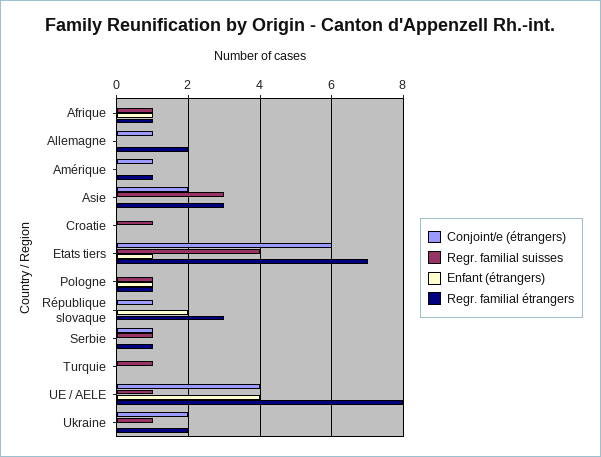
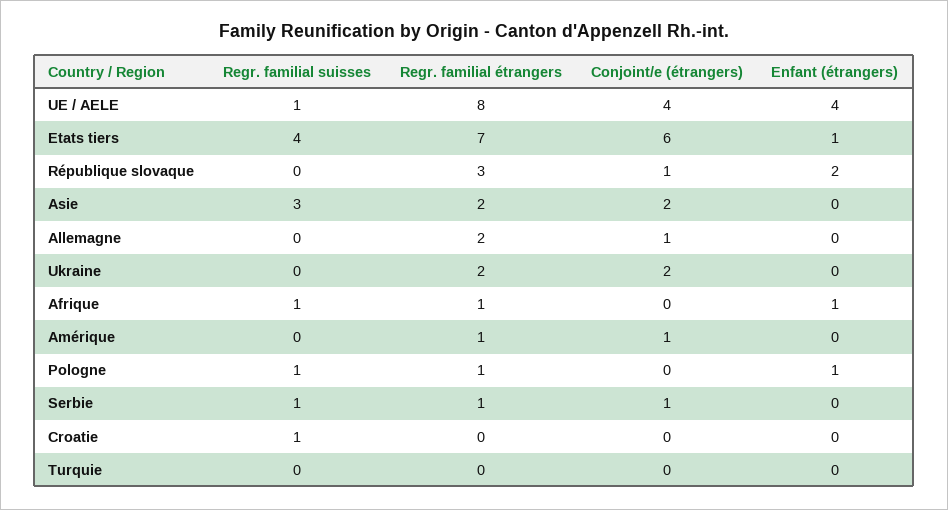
  {
    "Conjoint/e (étrangers)": {
      "Afrique": 0,
      "Allemagne": 1,
      "Amérique": 1,
      "Asie": 2,
      "Croatie": 0,
      "Etats tiers": 6,
      "Pologne": 0,
      "République slovaque": 1,
      "Serbie": 1,
      "Turquie": 0,
      "UE / AELE": 4,
      "Ukraine": 2
    },
    "Regr. familial suisses": {
      "Afrique": 1,
      "Allemagne": 0,
      "Amérique": 0,
      "Asie": 3,
      "Croatie": 1,
      "Etats tiers": 4,
      "Pologne": 1,
      "République slovaque": 0,
      "Serbie": 1,
-     "Turquie": 1,
+     "Turquie": 0,
      "UE / AELE": 1,
-     "Ukraine": 1
+     "Ukraine": 0
    },
    "Enfant (étrangers)": {
      "Afrique": 1,
      "Allemagne": 0,
      "Amérique": 0,
      "Asie": 0,
      "Croatie": 0,
      "Etats tiers": 1,
      "Pologne": 1,
      "République slovaque": 2,
      "Serbie": 0,
      "Turquie": 0,
      "UE / AELE": 4,
      "Ukraine": 0
    },
    "Regr. familial étrangers": {
      "Afrique": 1,
      "Allemagne": 2,
      "Amérique": 1,
-     "Asie": 3,
+     "Asie": 2,
      "Croatie": 0,
      "Etats tiers": 7,
      "Pologne": 1,
      "République slovaque": 3,
      "Serbie": 1,
      "Turquie": 0,
      "UE / AELE": 8,
      "Ukraine": 2
    }
  }

